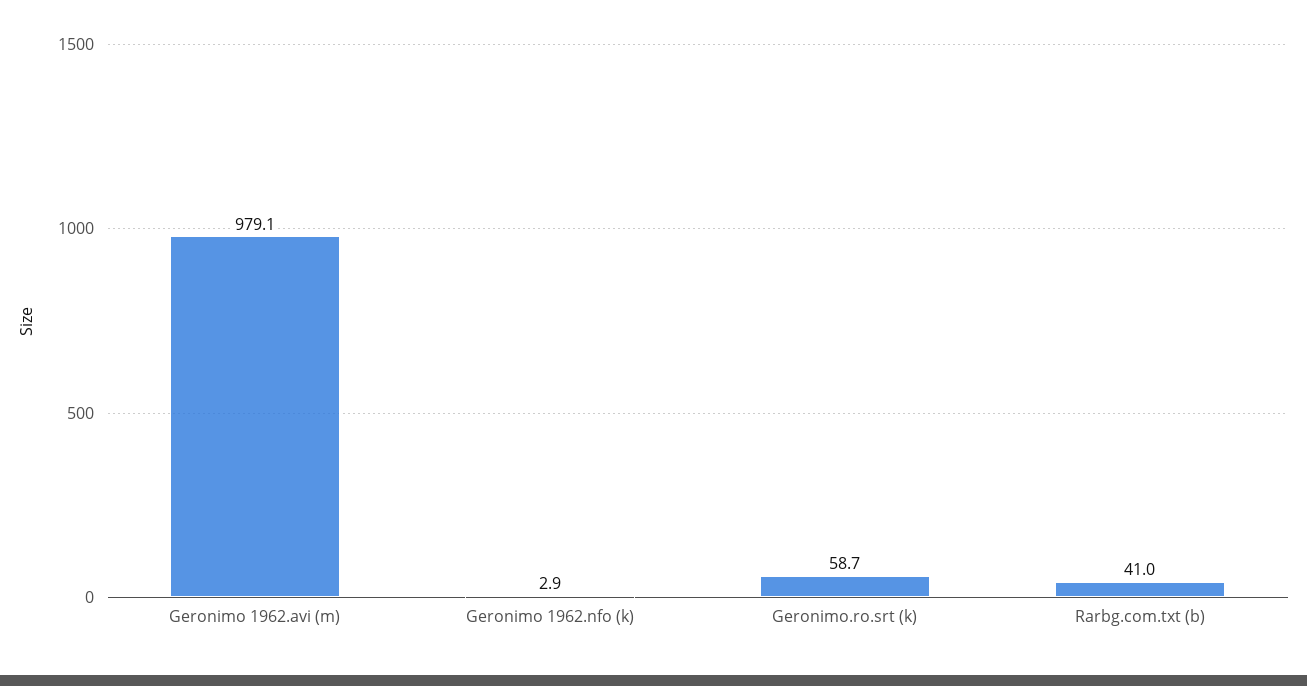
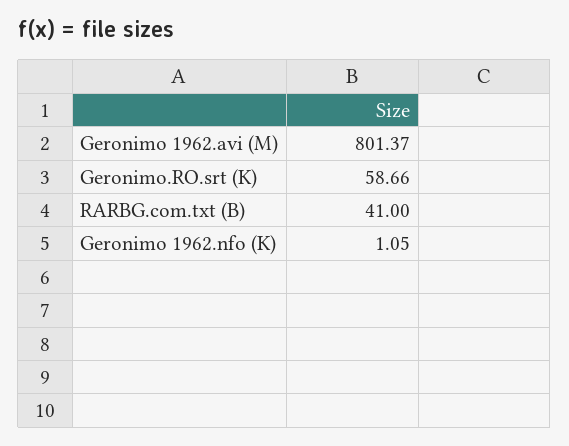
  {
-   "Geronimo 1962.avi (m)": 979.1,
+   "Geronimo 1962.avi (m)": 801.37,
-   "Geronimo 1962.nfo (k)": 2.9,
+   "Geronimo 1962.nfo (k)": 1.05,
    "Geronimo.ro.srt (k)": 58.66,
    "Rarbg.com.txt (b)": 41
  }

